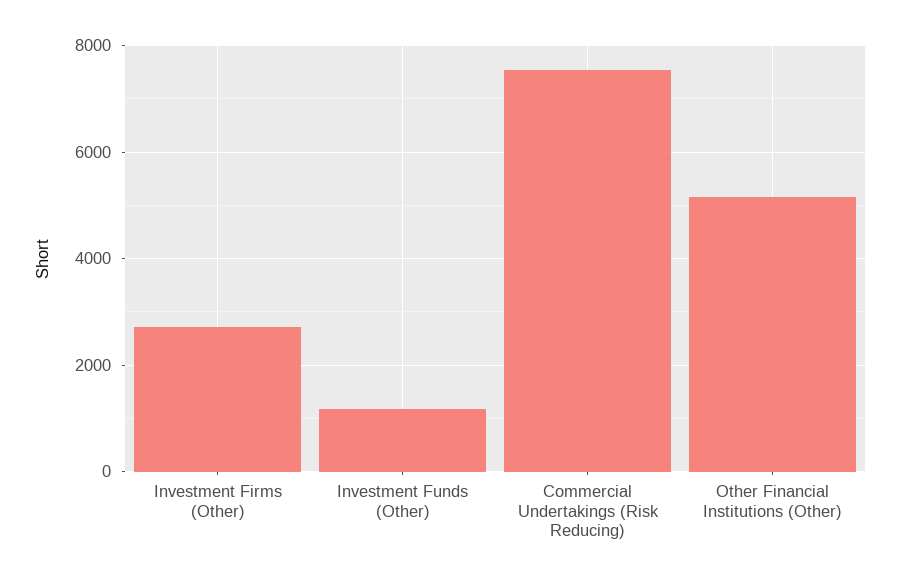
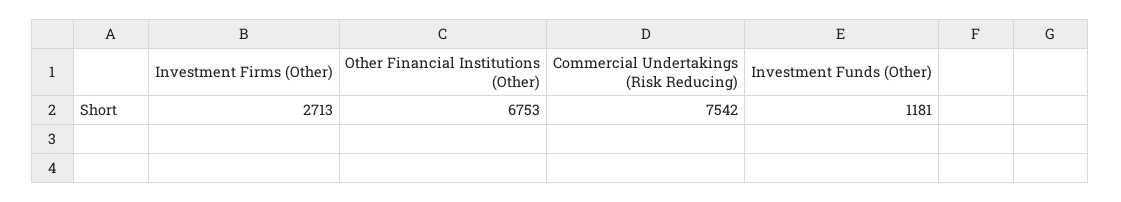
  {
    "Investment Firms (Other)": 2713,
    "Investment Funds (Other)": 1181,
    "Commercial Undertakings (Risk Reducing)": 7542,
-   "Other Financial Institutions (Other)": 5200
+   "Other Financial Institutions (Other)": 6753
  }

